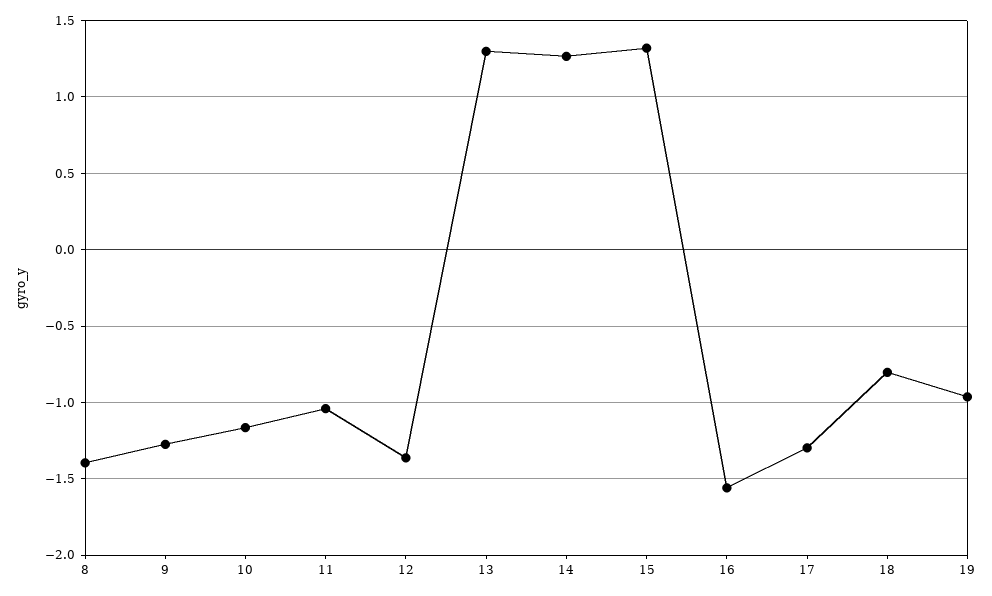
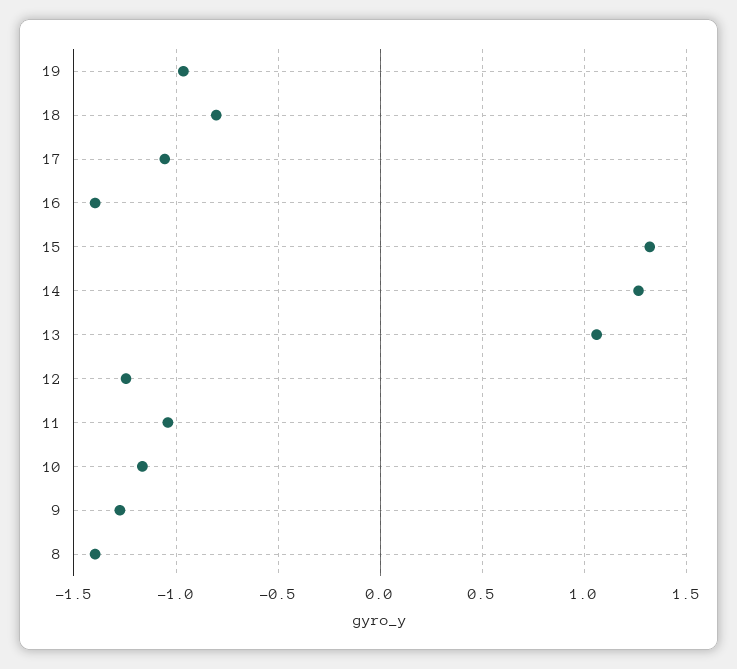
  {
    "8": -1.4,
    "9": -1.3,
    "10": -1.15,
    "11": -1.05,
-   "12": -1.35,
+   "12": -1.25,
-   "13": 1.3,
+   "13": 1.05,
    "14": 1.25,
    "15": 1.3,
-   "16": -1.55,
+   "16": -1.4,
-   "17": -1.3,
+   "17": -1.05,
    "18": -0.8,
    "19": -0.95
  }

